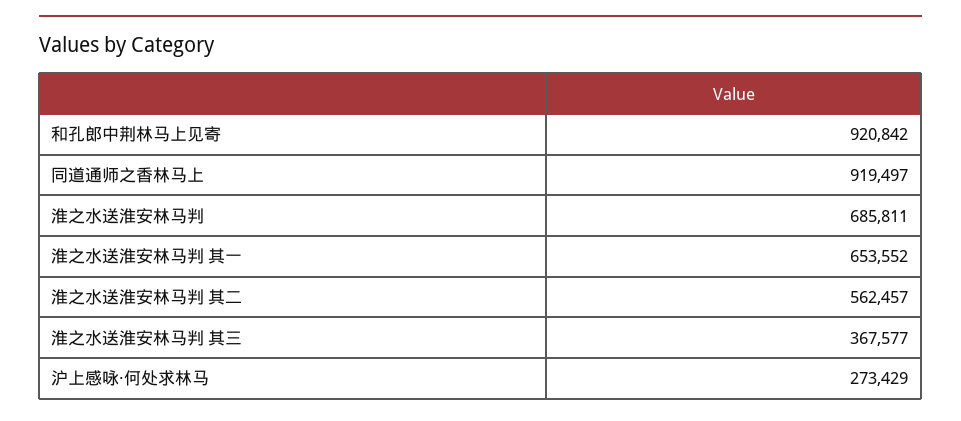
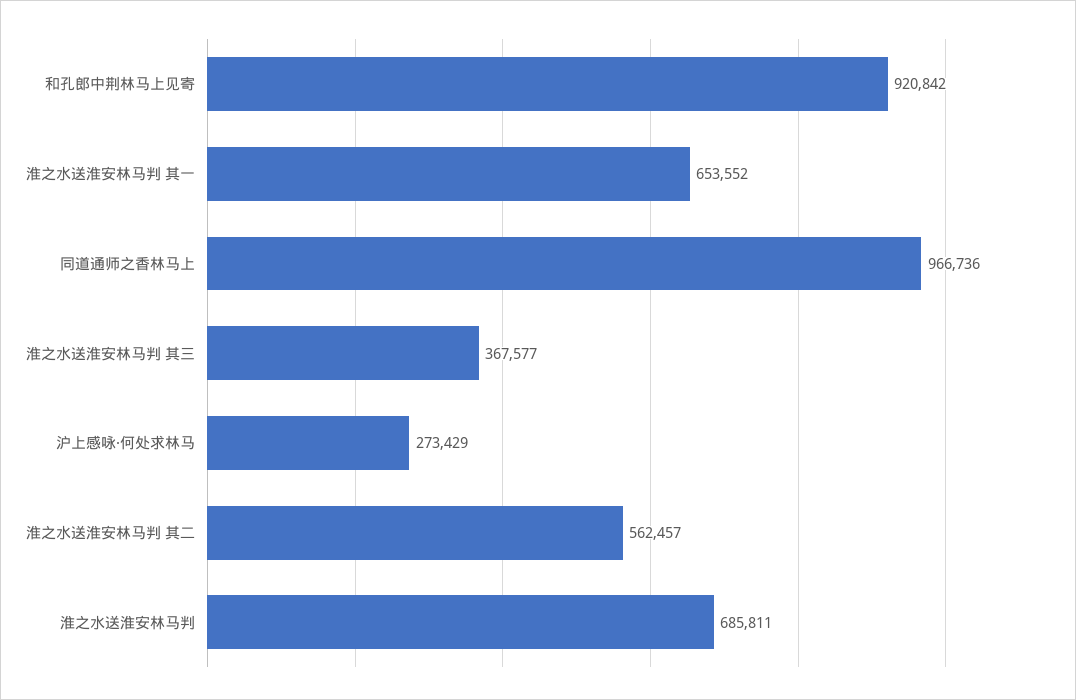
  {
    "和孔郎中荆林马上见寄": 920842,
-   "同道通师之香林马上": 919497,
+   "同道通师之香林马上": 966736,
    "淮之水送淮安林马判": 685811,
    "淮之水送淮安林马判 其一": 653552,
    "淮之水送淮安林马判 其二": 562457,
    "淮之水送淮安林马判 其三": 367577,
    "沪上感咏·何处求林马": 273429
  }

